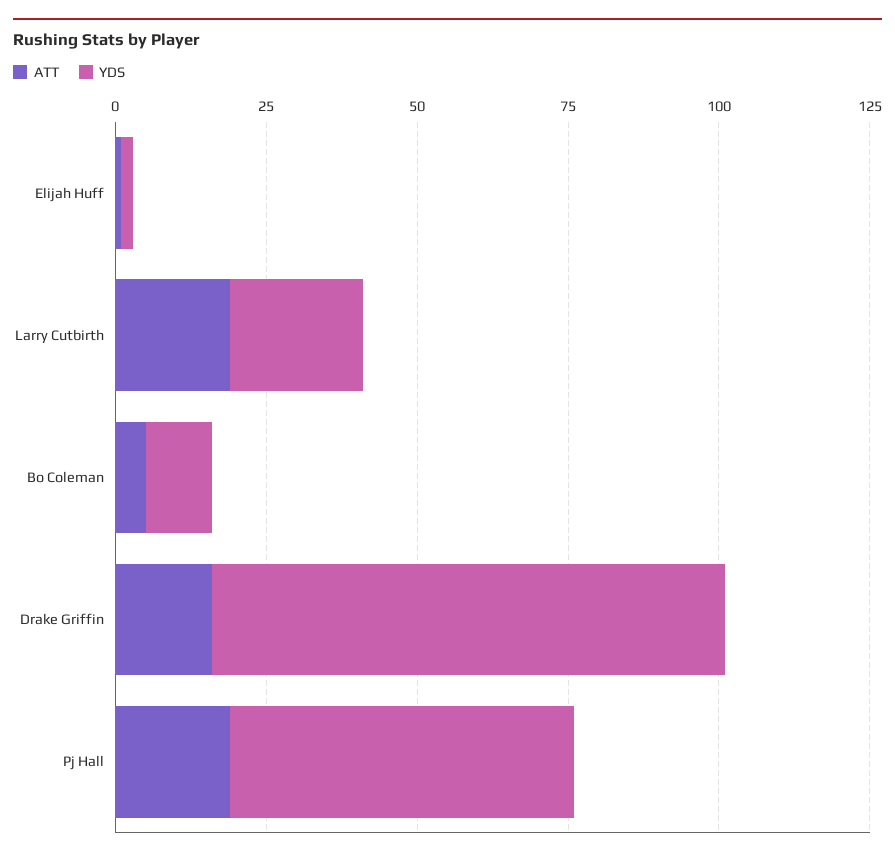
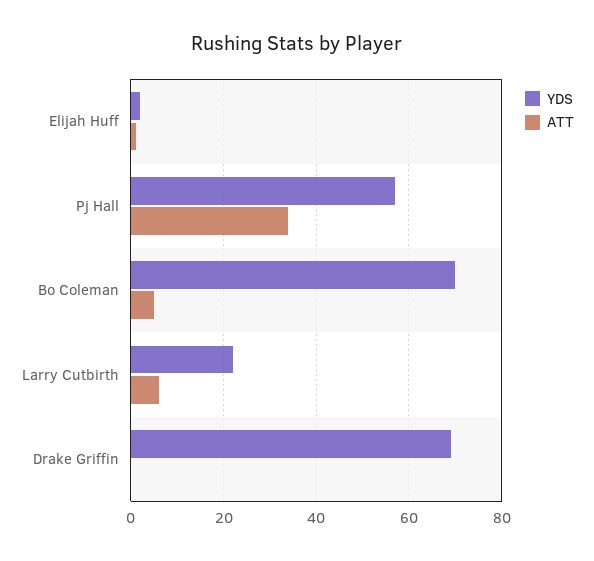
  {
    "ATT": {
      "Elijah Huff": 0,
-     "Larry Cutbirth": 20,
+     "Larry Cutbirth": 5,
      "Bo Coleman": 5,
-     "Drake Griffin": 15,
+     "Drake Griffin": 0,
-     "Pj Hall": 20
+     "Pj Hall": 35
    },
    "YDS": {
      "Elijah Huff": 0,
      "Larry Cutbirth": 20,
-     "Bo Coleman": 10,
+     "Bo Coleman": 70,
-     "Drake Griffin": 85,
+     "Drake Griffin": 70,
      "Pj Hall": 55
    }
  }

